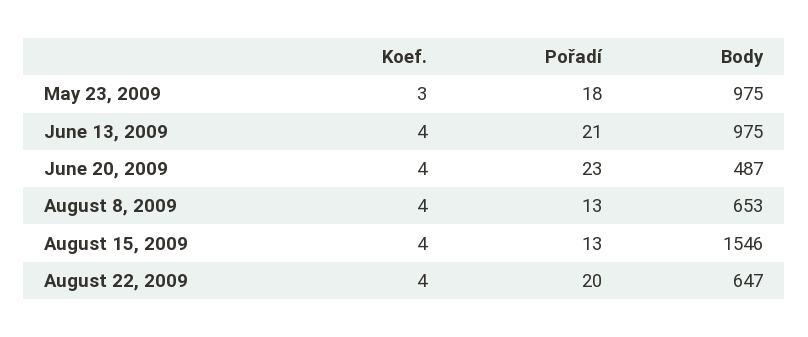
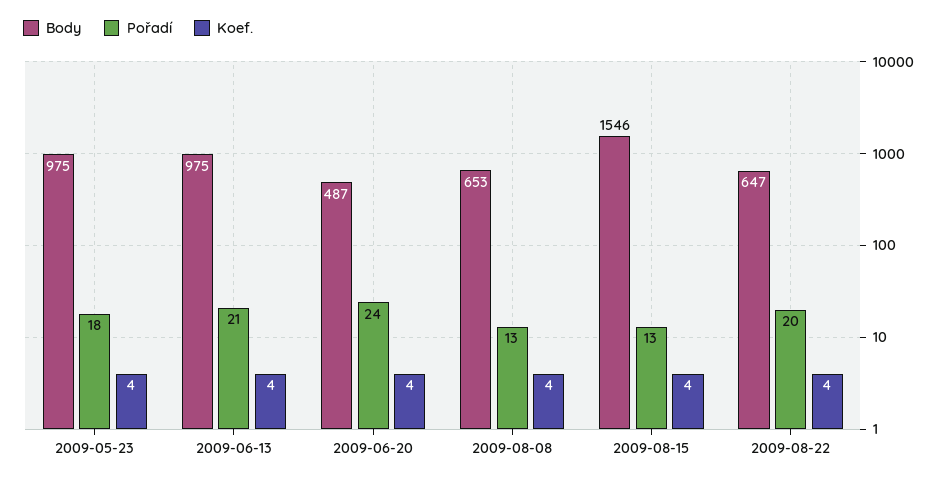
  {
    "Koef.": {
-     "May 23, 2009": 3,
+     "May 23, 2009": 4,
      "June 13, 2009": 4,
      "June 20, 2009": 4,
      "August 8, 2009": 4,
      "August 15, 2009": 4,
      "August 22, 2009": 4
    },
    "Pořadí": {
      "May 23, 2009": 18,
      "June 13, 2009": 21,
-     "June 20, 2009": 23,
+     "June 20, 2009": 24,
      "August 8, 2009": 13,
      "August 15, 2009": 13,
      "August 22, 2009": 20
    },
    "Body": {
      "May 23, 2009": 975,
      "June 13, 2009": 975,
      "June 20, 2009": 487,
      "August 8, 2009": 653,
      "August 15, 2009": 1546,
      "August 22, 2009": 647
    }
  }

